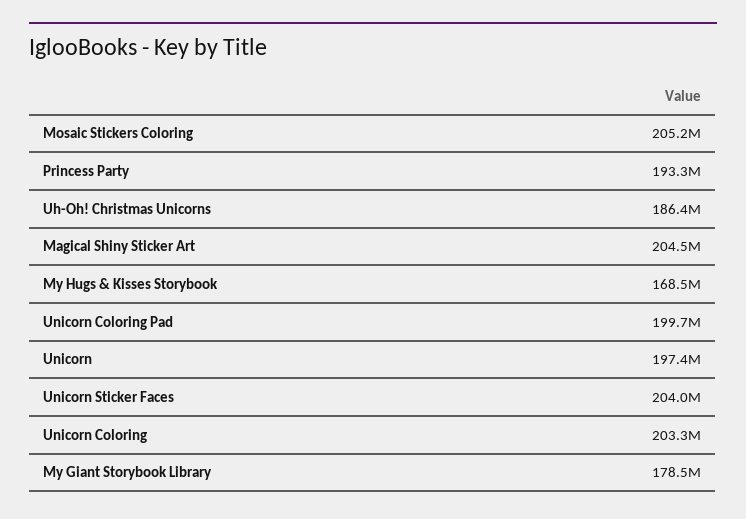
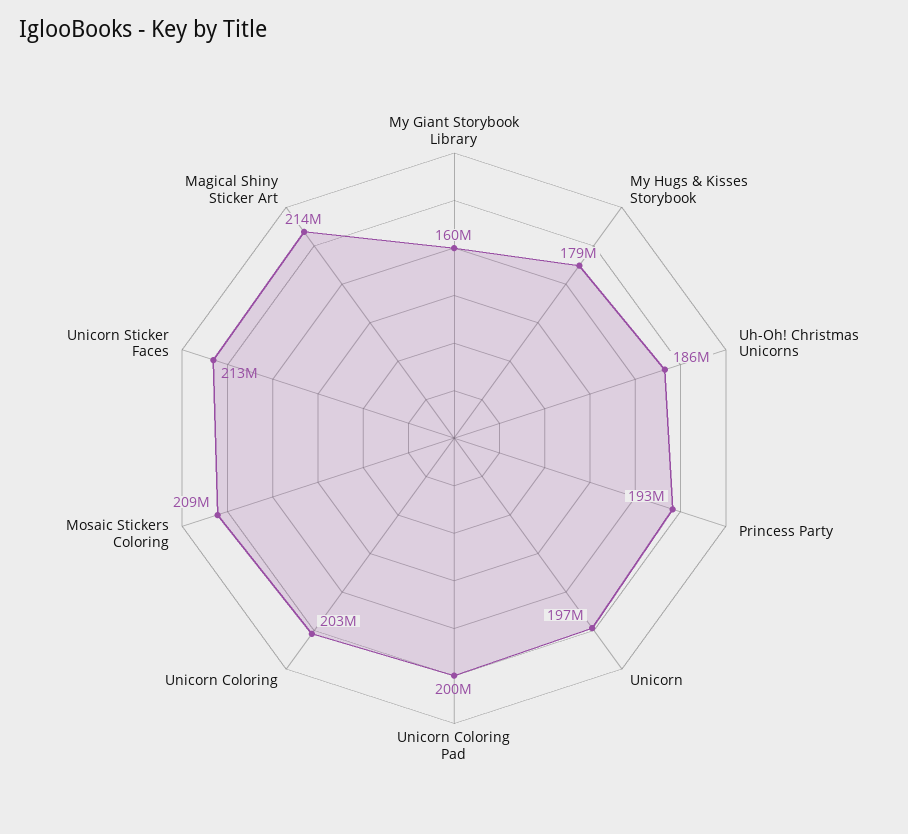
  {
-   "Mosaic Stickers Coloring": 205200000,
+   "Mosaic Stickers Coloring": 209000000,
    "Princess Party": 193300000,
    "Uh-Oh! Christmas Unicorns": 186400000,
-   "Magical Shiny Sticker Art": 204500000,
+   "Magical Shiny Sticker Art": 214000000,
-   "My Hugs & Kisses Storybook": 168500000,
+   "My Hugs & Kisses Storybook": 179000000,
    "Unicorn Coloring Pad": 199700000,
    "Unicorn": 197400000,
-   "Unicorn Sticker Faces": 204000000,
+   "Unicorn Sticker Faces": 213000000,
    "Unicorn Coloring": 203300000,
-   "My Giant Storybook Library": 178500000
+   "My Giant Storybook Library": 160000000
  }

